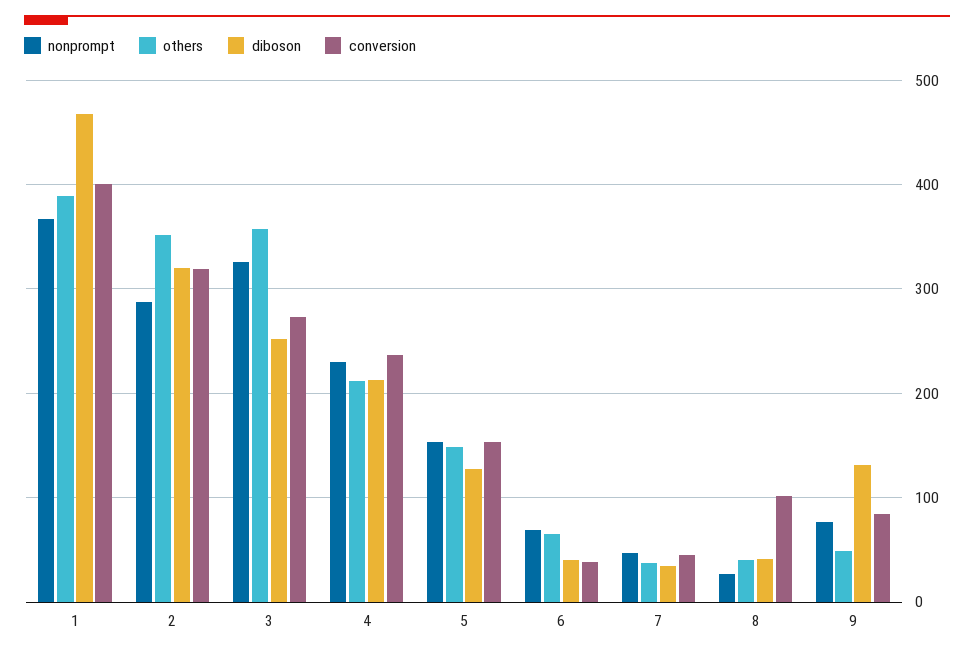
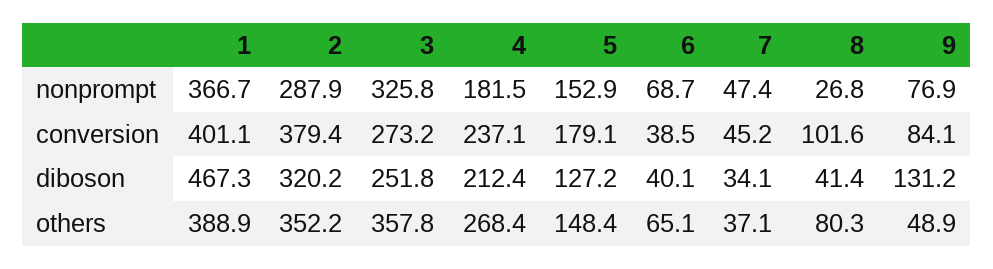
  {
    "nonprompt": {
      "1": 366.7,
      "2": 287.9,
      "3": 325.8,
-     "4": 230,
+     "4": 181.5,
      "5": 152.9,
      "6": 68.7,
      "7": 47.4,
      "8": 26.8,
      "9": 76.9
    },
    "others": {
      "1": 388.9,
      "2": 352.2,
      "3": 357.8,
-     "4": 210,
+     "4": 268.4,
      "5": 148.4,
      "6": 65.1,
      "7": 37.1,
-     "8": 40,
+     "8": 80.3,
      "9": 48.9
    },
    "diboson": {
      "1": 467.3,
      "2": 320.2,
      "3": 251.8,
      "4": 212.4,
      "5": 127.2,
      "6": 40.1,
      "7": 34.1,
      "8": 41.4,
      "9": 131.2
    },
    "conversion": {
      "1": 401.1,
-     "2": 320,
+     "2": 379.4,
      "3": 273.2,
      "4": 237.1,
-     "5": 150,
+     "5": 179.1,
      "6": 38.5,
      "7": 45.2,
      "8": 101.6,
      "9": 84.1
    }
  }

